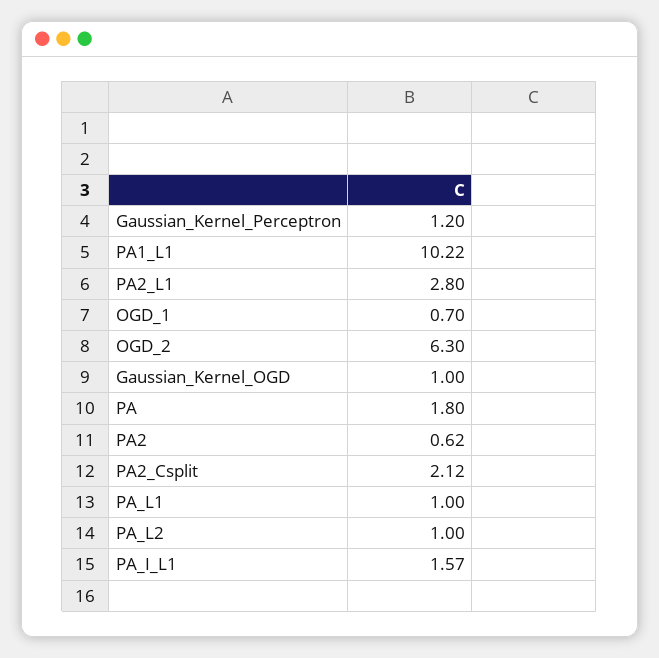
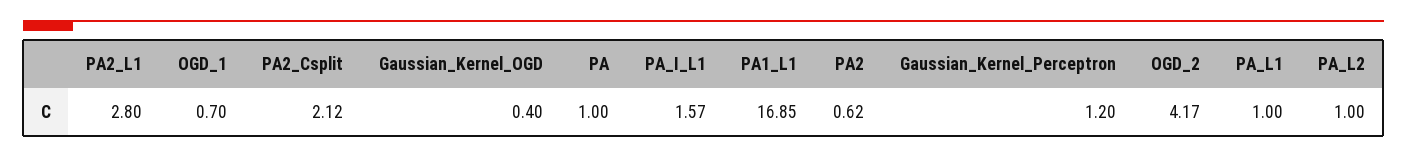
  {
    "Gaussian_Kernel_Perceptron": 1.2,
-   "PA1_L1": 10.22,
+   "PA1_L1": 16.85,
    "PA2_L1": 2.8,
    "OGD_1": 0.7,
-   "OGD_2": 6.3,
+   "OGD_2": 4.17,
-   "Gaussian_Kernel_OGD": 1,
+   "Gaussian_Kernel_OGD": 0.4,
-   "PA": 1.8,
+   "PA": 1,
    "PA2": 0.62,
    "PA2_Csplit": 2.12,
    "PA_L1": 1,
    "PA_L2": 1,
    "PA_I_L1": 1.57
  }

